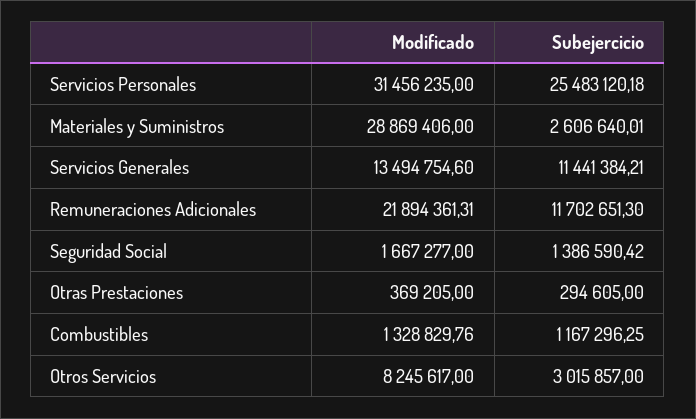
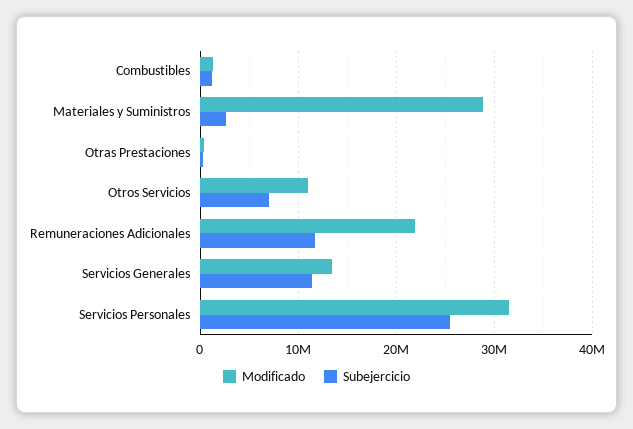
  {
    "Modificado": {
      "Servicios Personales": 31456235,
      "Materiales y Suministros": 28869406,
      "Servicios Generales": 13494754.6,
      "Remuneraciones Adicionales": 21894361.31,
-     "Seguridad Social": 1667277,
      "Otras Prestaciones": 369205,
      "Combustibles": 1328829.76,
-     "Otros Servicios": 8245617
+     "Otros Servicios": 11000000
    },
    "Subejercicio": {
      "Servicios Personales": 25483120.18,
      "Materiales y Suministros": 2606640.01,
      "Servicios Generales": 11441384.21,
      "Remuneraciones Adicionales": 11702651.3,
-     "Seguridad Social": 1386590.42,
      "Otras Prestaciones": 294605,
      "Combustibles": 1167296.25,
-     "Otros Servicios": 3015857
+     "Otros Servicios": 7000000
    }
  }

